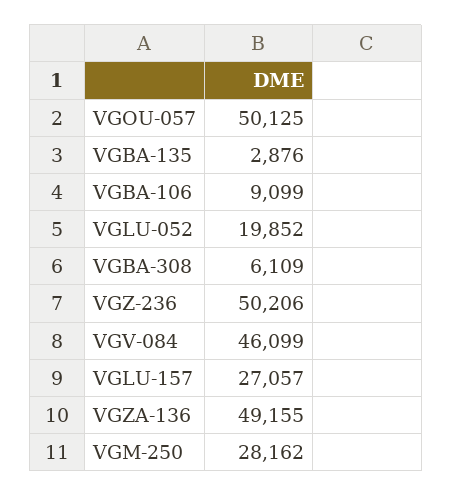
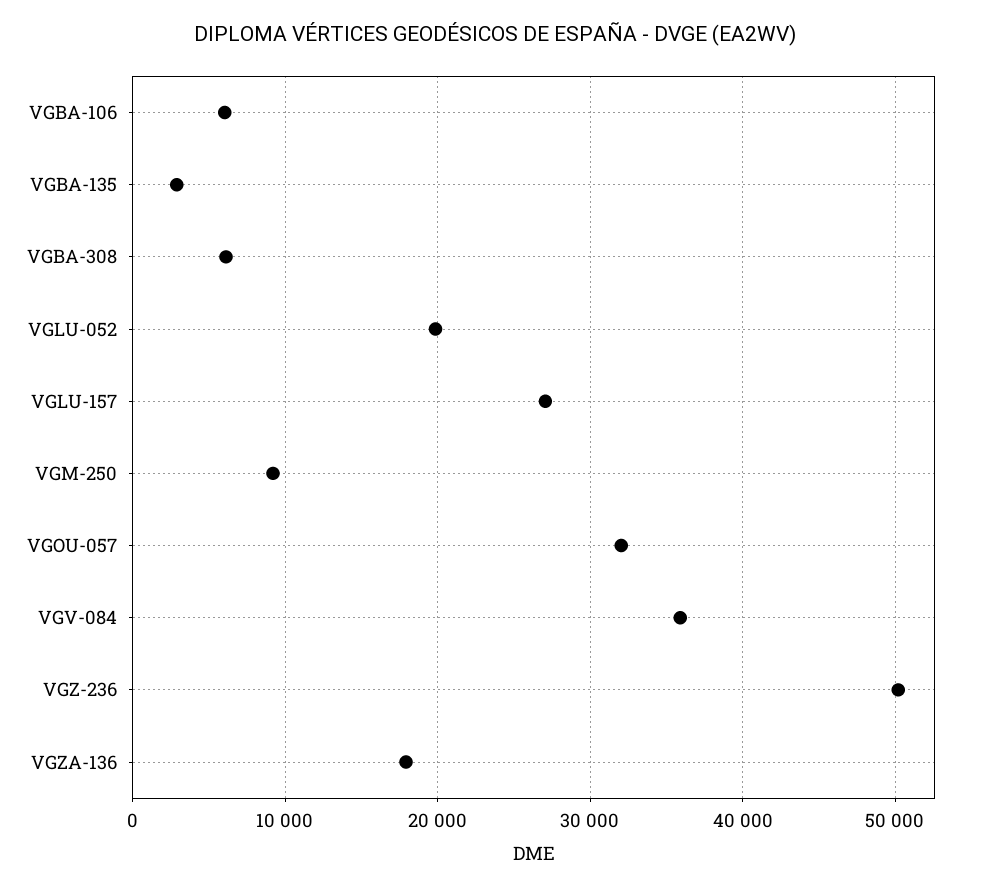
  {
-   "VGOU-057": 50125,
+   "VGOU-057": 32000,
    "VGBA-135": 2876,
-   "VGBA-106": 9099,
+   "VGBA-106": 6000,
    "VGLU-052": 19852,
    "VGBA-308": 6109,
    "VGZ-236": 50206,
-   "VGV-084": 46099,
+   "VGV-084": 36000,
    "VGLU-157": 27057,
-   "VGZA-136": 49155,
+   "VGZA-136": 18000,
-   "VGM-250": 28162
+   "VGM-250": 9000
  }

